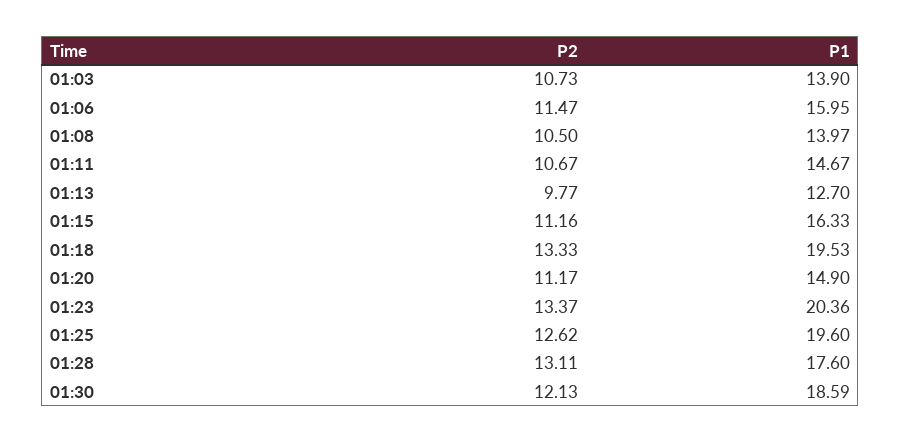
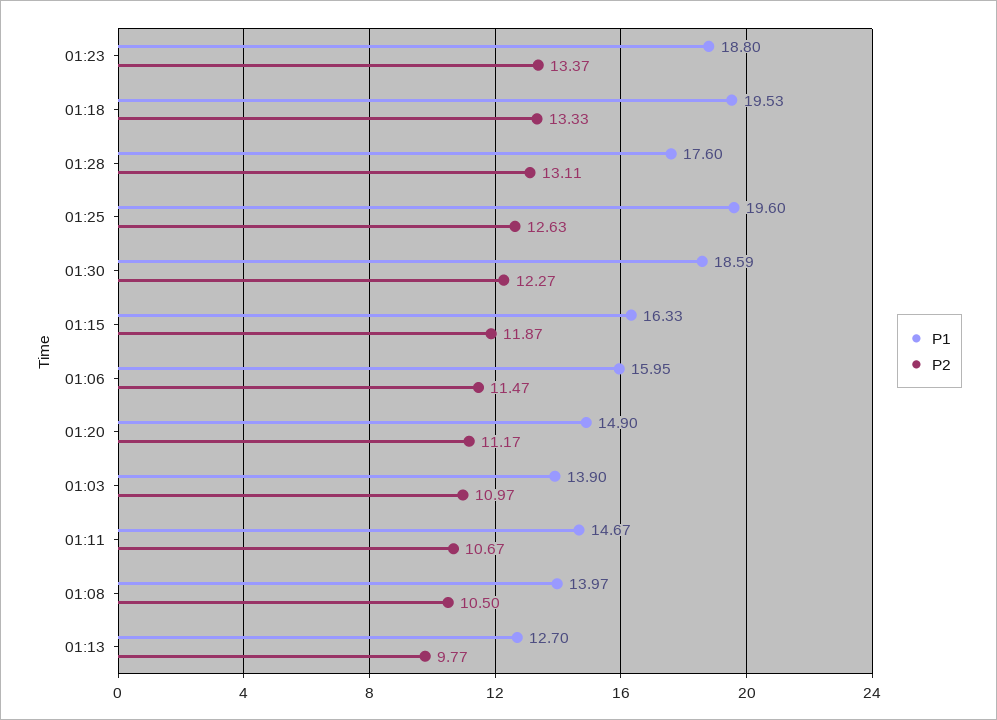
  {
    "P2": {
-     "01:03": 10.73,
+     "01:03": 10.97,
      "01:06": 11.47,
      "01:08": 10.5,
      "01:11": 10.67,
      "01:13": 9.77,
-     "01:15": 11.16,
+     "01:15": 11.87,
      "01:18": 13.33,
      "01:20": 11.17,
      "01:23": 13.37,
-     "01:25": 12.62,
+     "01:25": 12.63,
      "01:28": 13.11,
-     "01:30": 12.13
+     "01:30": 12.27
    },
    "P1": {
      "01:03": 13.9,
      "01:06": 15.95,
      "01:08": 13.97,
      "01:11": 14.67,
      "01:13": 12.7,
      "01:15": 16.33,
      "01:18": 19.53,
      "01:20": 14.9,
-     "01:23": 20.36,
+     "01:23": 18.8,
      "01:25": 19.6,
      "01:28": 17.6,
      "01:30": 18.59
    }
  }

